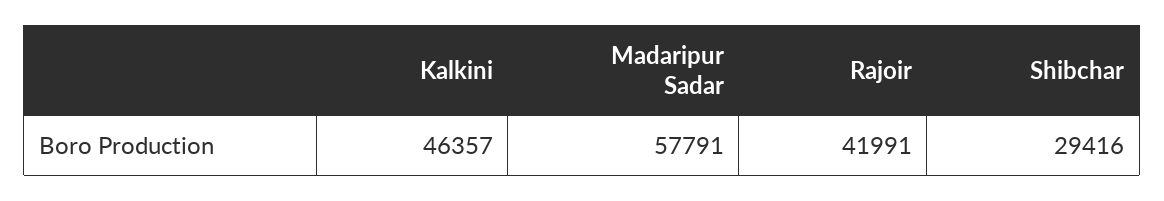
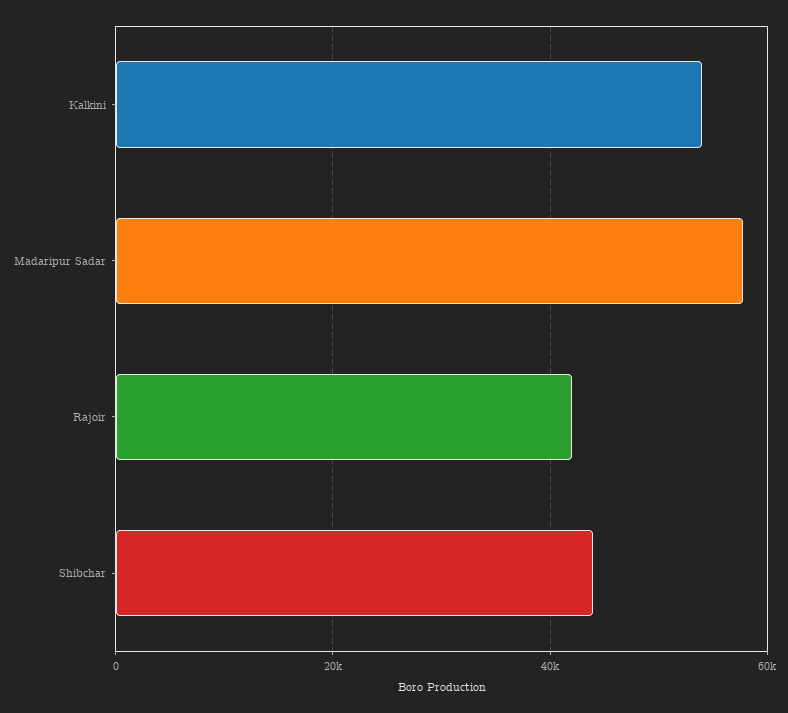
  {
-   "Kalkini": 46357,
+   "Kalkini": 54000,
    "Madaripur Sadar": 57791,
    "Rajoir": 41991,
-   "Shibchar": 29416
+   "Shibchar": 44000
  }

